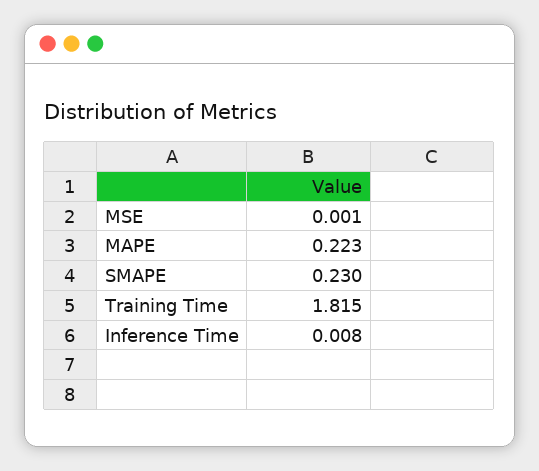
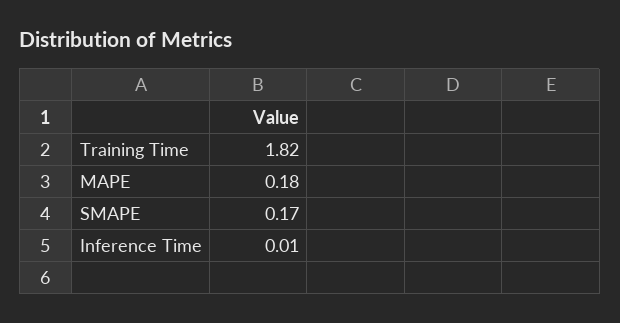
  {
-   "MSE": 0.001,
-   "MAPE": 0.223,
+   "MAPE": 0.18,
-   "SMAPE": 0.23,
+   "SMAPE": 0.17,
    "Training Time": 1.815,
    "Inference Time": 0.008
  }

